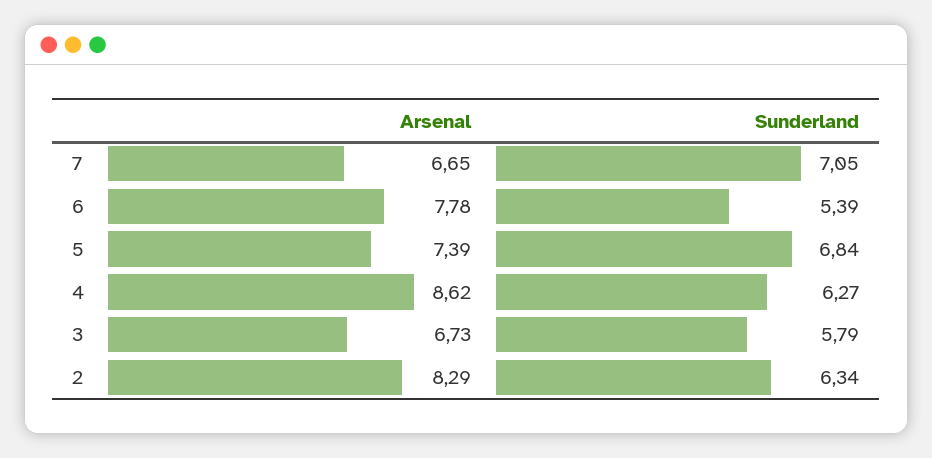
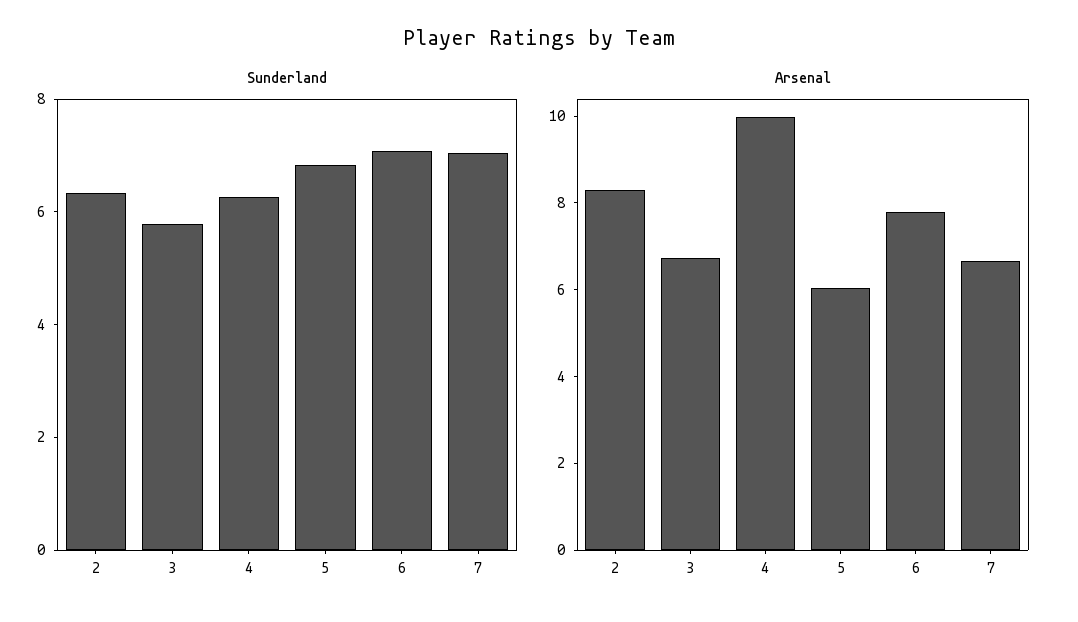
  {
    "Arsenal": {
      "7": 6.65,
      "6": 7.78,
-     "5": 7.39,
+     "5": 6,
-     "4": 8.62,
+     "4": 10,
      "3": 6.73,
      "2": 8.29
    },
    "Sunderland": {
      "7": 7.05,
-     "6": 5.39,
+     "6": 7,
      "5": 6.84,
      "4": 6.27,
      "3": 5.79,
      "2": 6.34
    }
  }

